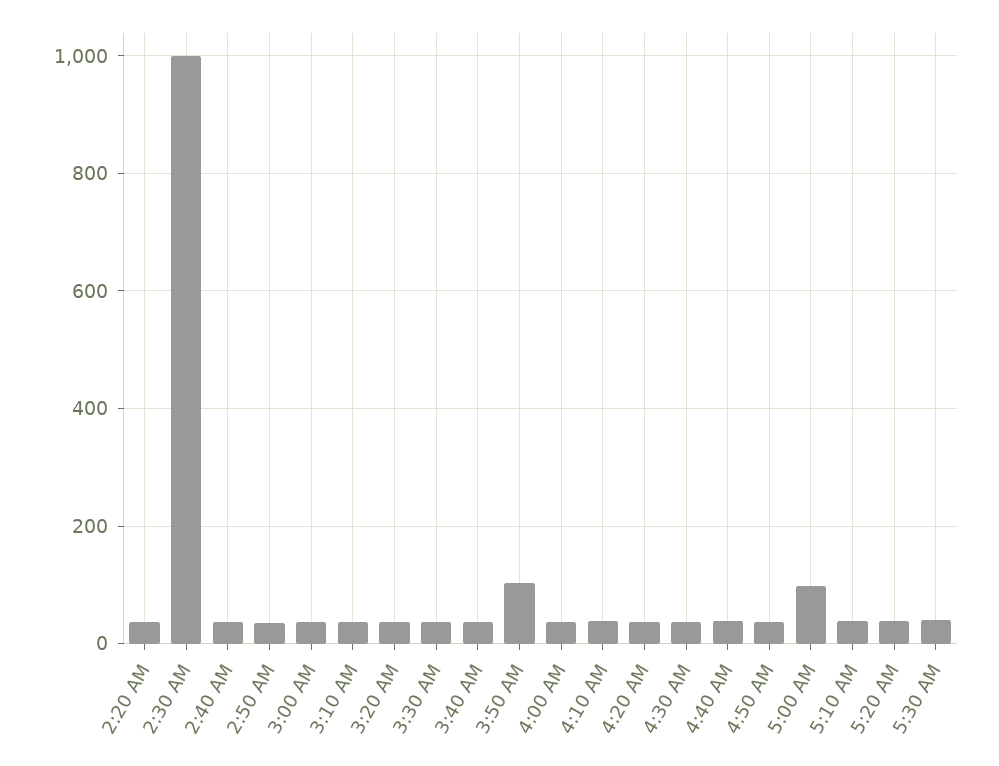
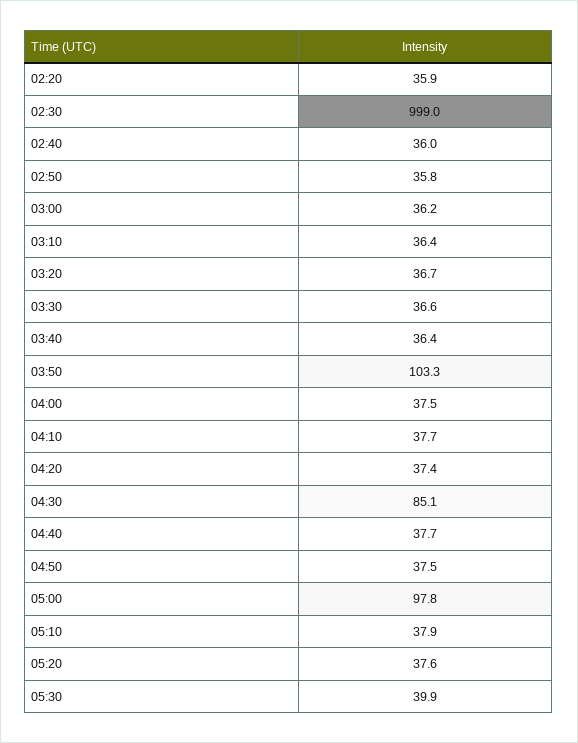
  {
    "2:20 AM": 35.9,
    "2:30 AM": 999,
    "2:40 AM": 36,
    "2:50 AM": 35.8,
    "3:00 AM": 36.2,
    "3:10 AM": 36.4,
    "3:20 AM": 36.7,
    "3:30 AM": 36.6,
    "3:40 AM": 36.4,
    "3:50 AM": 103.3,
    "4:00 AM": 37.5,
    "4:10 AM": 37.7,
    "4:20 AM": 37.4,
-   "4:30 AM": 40,
+   "4:30 AM": 85.1,
    "4:40 AM": 37.7,
    "4:50 AM": 37.5,
    "5:00 AM": 97.8,
    "5:10 AM": 37.9,
    "5:20 AM": 37.6,
    "5:30 AM": 39.9
  }

